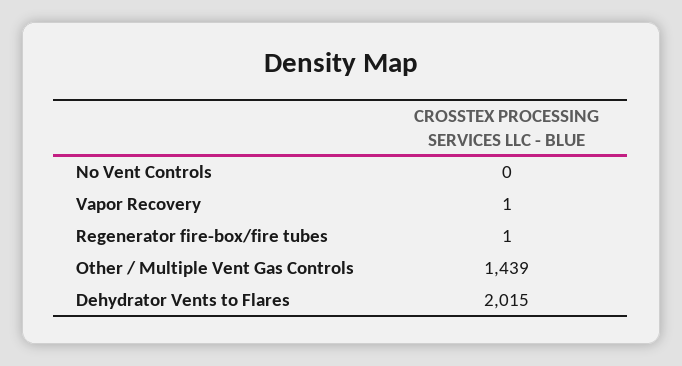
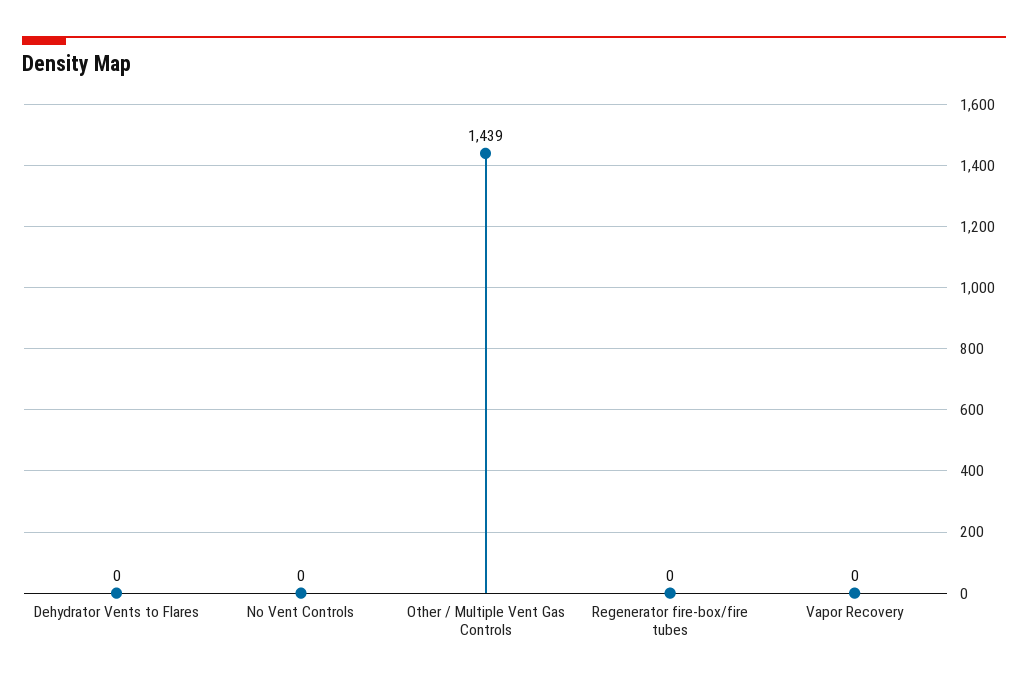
  {
    "No Vent Controls": 0,
-   "Vapor Recovery": 1,
+   "Vapor Recovery": 0,
-   "Regenerator fire-box/fire tubes": 1,
+   "Regenerator fire-box/fire tubes": 0,
    "Other / Multiple Vent Gas Controls": 1439,
-   "Dehydrator Vents to Flares": 2015
+   "Dehydrator Vents to Flares": 0
  }

